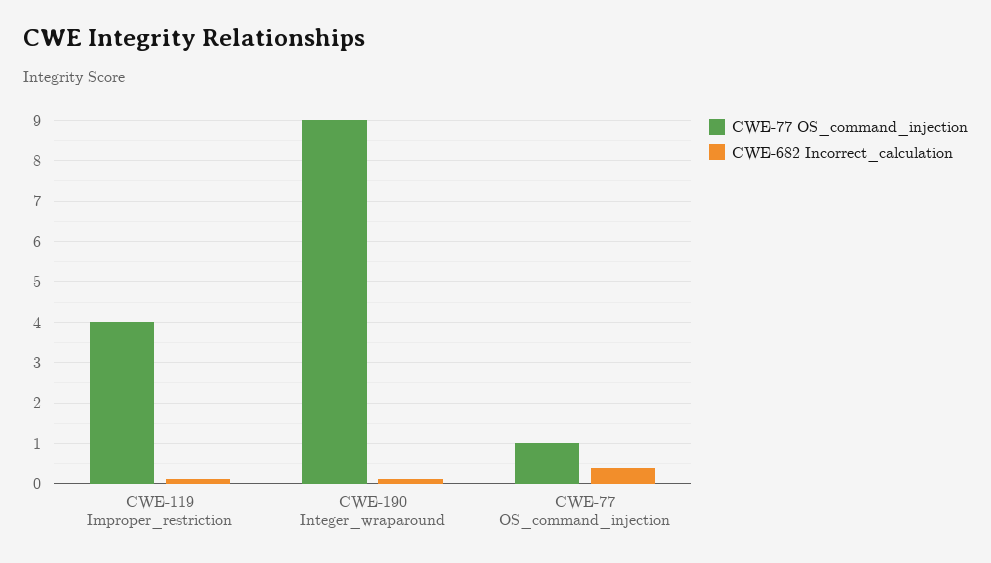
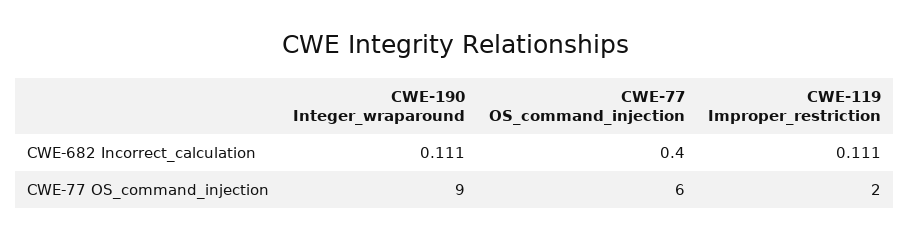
  {
    "CWE-77 OS_command_injection": {
-     "CWE-119 Improper_restriction": 4,
+     "CWE-119 Improper_restriction": 2,
      "CWE-190 Integer_wraparound": 9,
-     "CWE-77 OS_command_injection": 1
+     "CWE-77 OS_command_injection": 6
    },
    "CWE-682 Incorrect_calculation": {
      "CWE-119 Improper_restriction": 0.111,
      "CWE-190 Integer_wraparound": 0.111,
      "CWE-77 OS_command_injection": 0.4
    }
  }

